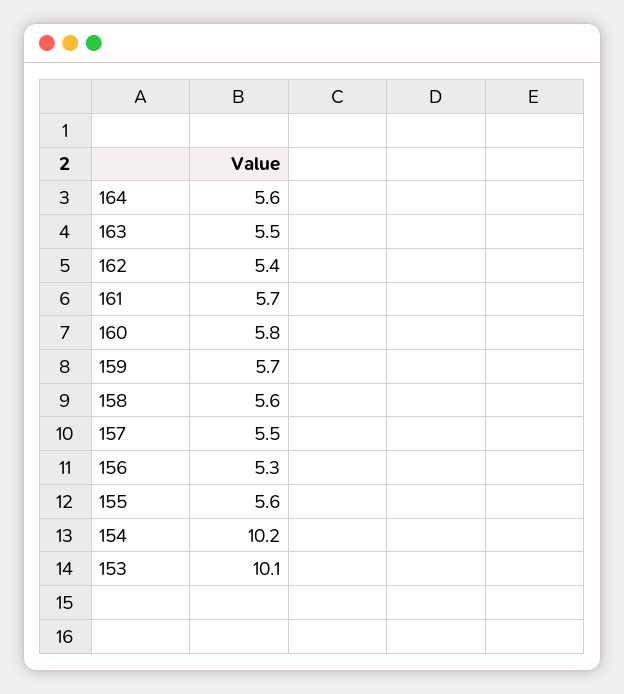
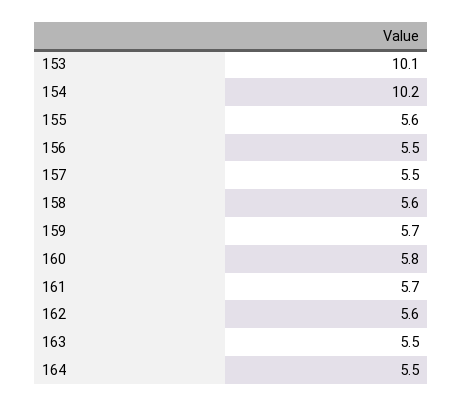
  {
-   "164": 5.6,
+   "164": 5.5,
    "163": 5.5,
-   "162": 5.4,
+   "162": 5.6,
    "161": 5.7,
    "160": 5.8,
    "159": 5.7,
    "158": 5.6,
    "157": 5.5,
-   "156": 5.3,
+   "156": 5.5,
    "155": 5.6,
    "154": 10.2,
    "153": 10.1
  }

